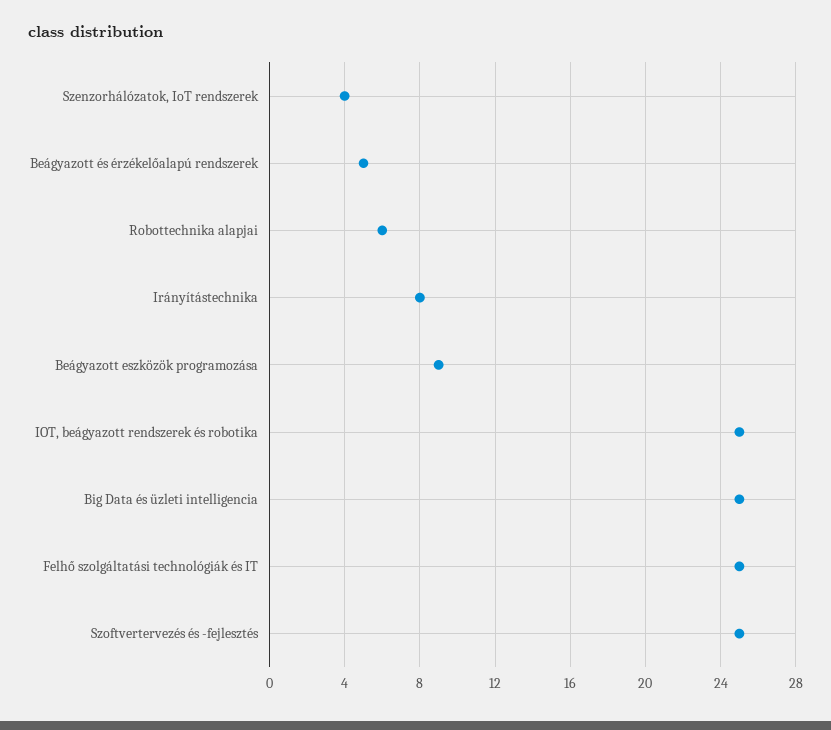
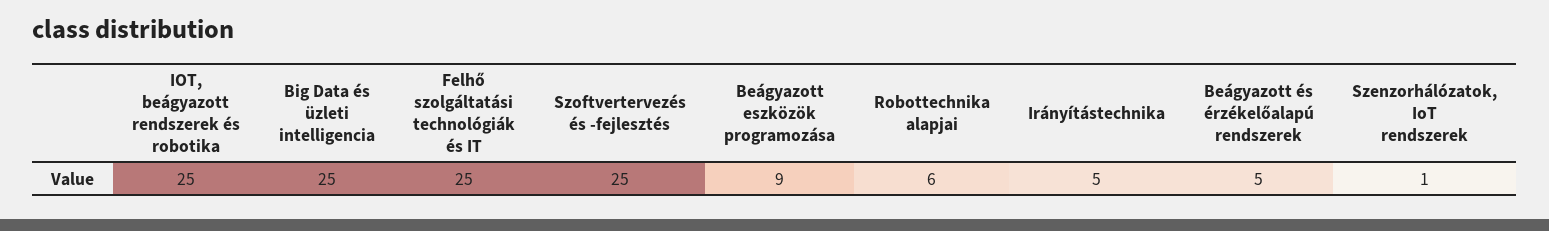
  {
-   "Szenzorhálózatok, IoT rendszerek": 4,
+   "Szenzorhálózatok, IoT rendszerek": 1,
    "Beágyazott és érzékelőalapú rendszerek": 5,
    "Robottechnika alapjai": 6,
-   "Irányítástechnika": 8,
+   "Irányítástechnika": 5,
    "Beágyazott eszközök programozása": 9,
    "IOT, beágyazott rendszerek és robotika": 25,
    "Big Data és üzleti intelligencia": 25,
    "Felhő szolgáltatási technológiák és IT": 25,
    "Szoftvertervezés és -fejlesztés": 25
  }

